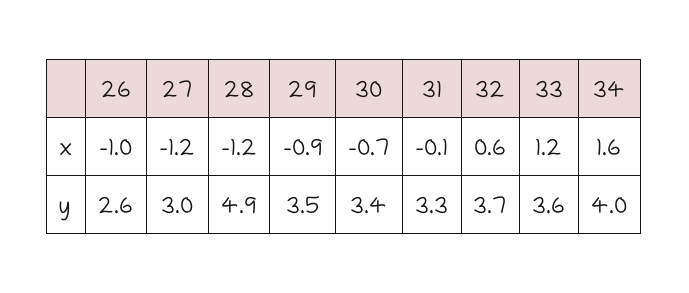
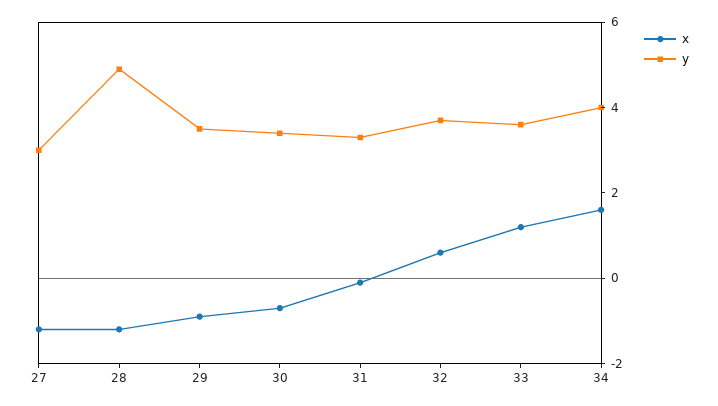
  {
    "x": {
-     "26": -1,
      "27": -1.2,
      "28": -1.2,
      "29": -0.9,
      "30": -0.7,
      "31": -0.1,
      "32": 0.6,
      "33": 1.2,
      "34": 1.6
    },
    "y": {
-     "26": 2.6,
      "27": 3,
      "28": 4.9,
      "29": 3.5,
      "30": 3.4,
      "31": 3.3,
      "32": 3.7,
      "33": 3.6,
      "34": 4
    }
  }

